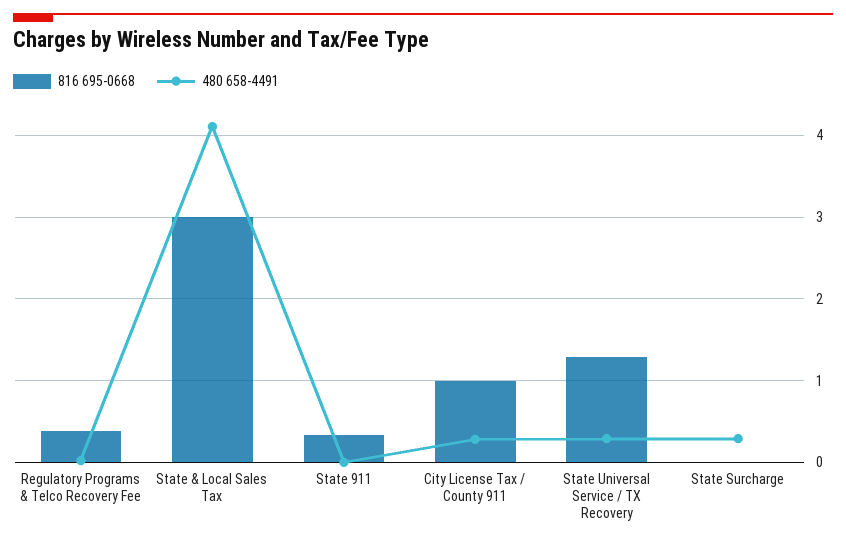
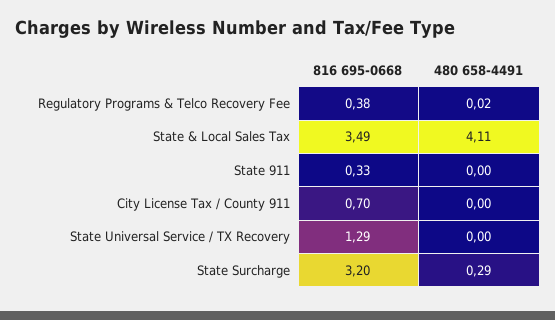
  {
    "816 695-0668": {
      "Regulatory Programs & Telco Recovery Fee": 0.38,
-     "State & Local Sales Tax": 3,
+     "State & Local Sales Tax": 3.49,
      "State 911": 0.33,
-     "City License Tax / County 911": 1,
+     "City License Tax / County 911": 0.7,
      "State Universal Service / TX Recovery": 1.29,
-     "State Surcharge": 0
+     "State Surcharge": 3.2
    },
    "480 658-4491": {
      "Regulatory Programs & Telco Recovery Fee": 0.02,
      "State & Local Sales Tax": 4.11,
      "State 911": 0,
-     "City License Tax / County 911": 0.3,
+     "City License Tax / County 911": 0,
-     "State Universal Service / TX Recovery": 0.3,
+     "State Universal Service / TX Recovery": 0,
      "State Surcharge": 0.29
    }
  }

